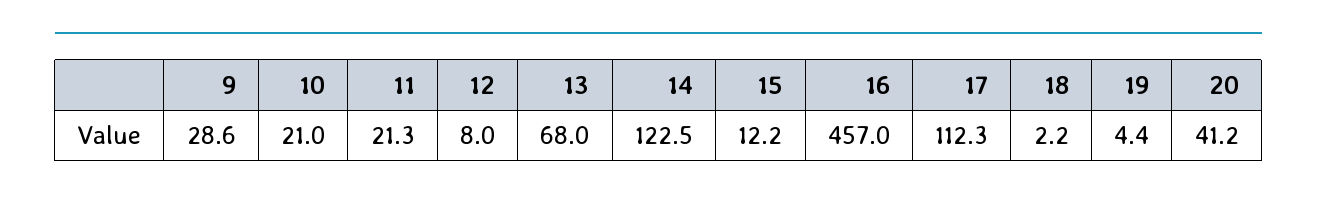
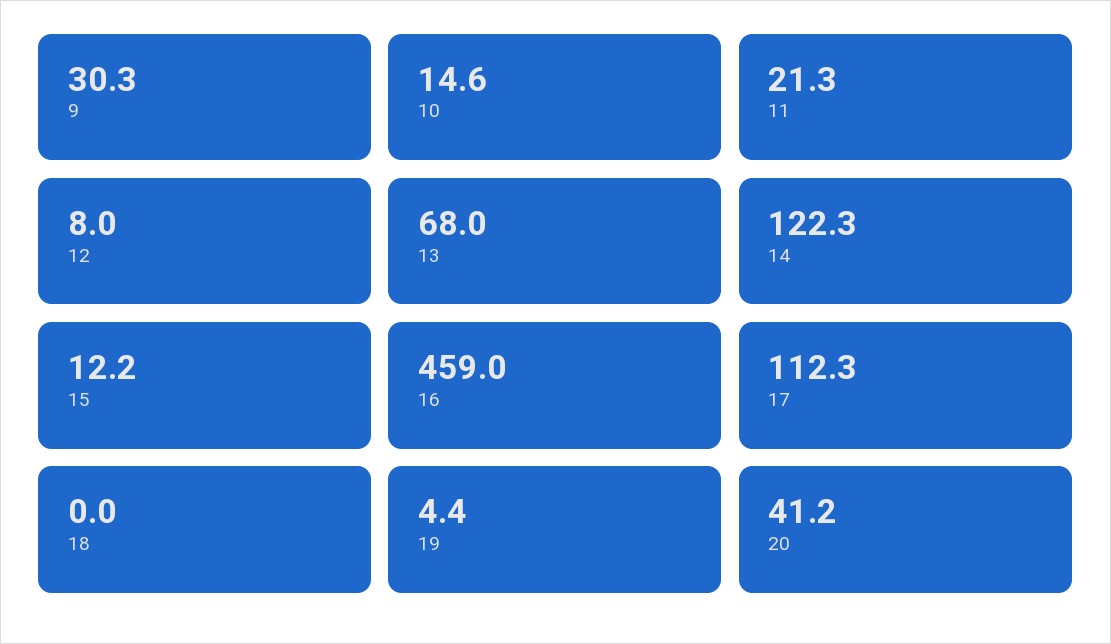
  {
-   "9": 28.6,
+   "9": 30.3,
-   "10": 21,
+   "10": 14.6,
    "11": 21.3,
    "12": 8,
    "13": 68,
-   "14": 122.5,
+   "14": 122.3,
    "15": 12.2,
-   "16": 457,
+   "16": 459,
    "17": 112.3,
-   "18": 2.2,
+   "18": 0,
    "19": 4.4,
    "20": 41.2
  }

